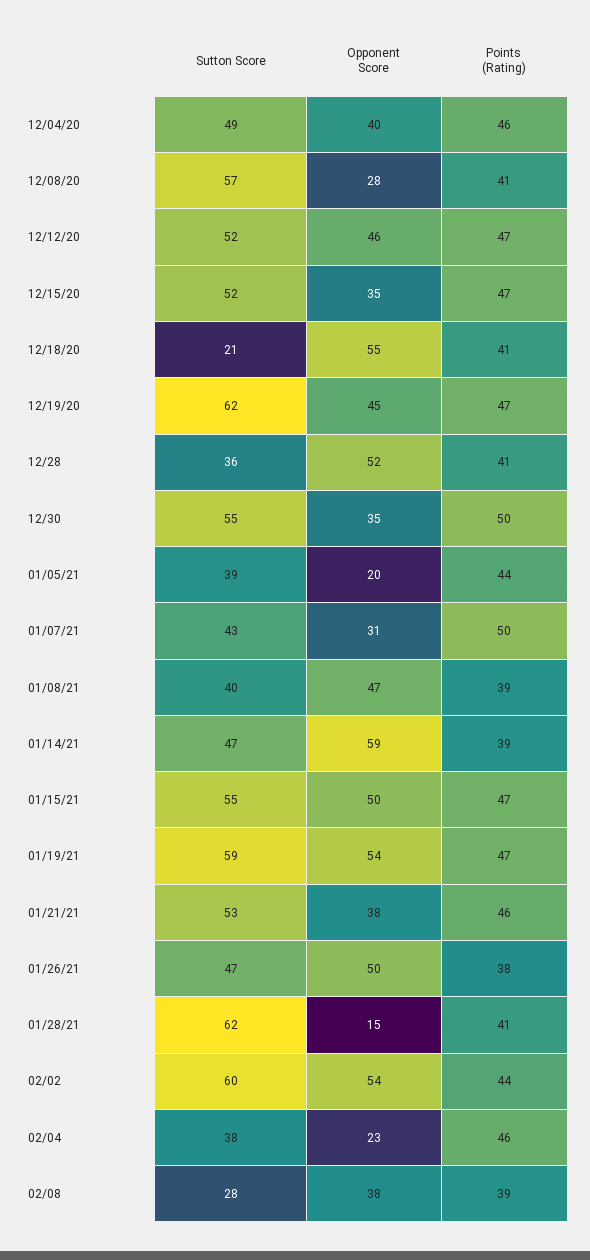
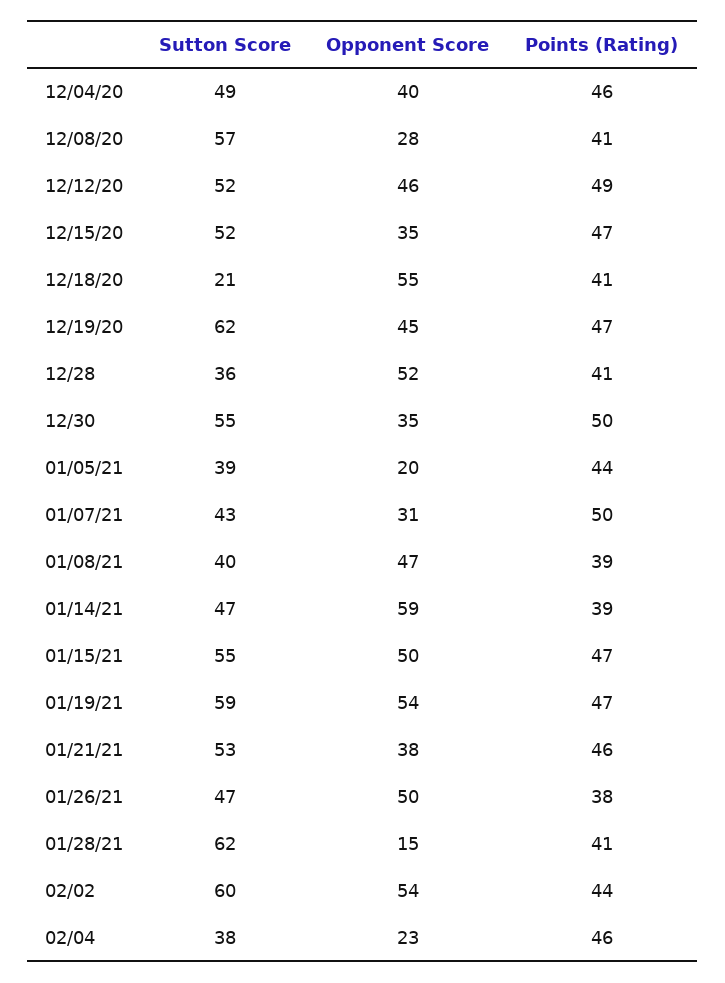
  {
    "Sutton Score": {
      "12/04/20": 49,
      "12/08/20": 57,
      "12/12/20": 52,
      "12/15/20": 52,
      "12/18/20": 21,
      "12/19/20": 62,
      "12/28": 36,
      "12/30": 55,
      "01/05/21": 39,
      "01/07/21": 43,
      "01/08/21": 40,
      "01/14/21": 47,
      "01/15/21": 55,
      "01/19/21": 59,
      "01/21/21": 53,
      "01/26/21": 47,
      "01/28/21": 62,
      "02/02": 60,
-     "02/04": 38,
+     "02/04": 38
-     "02/08": 28
    },
    "Opponent Score": {
      "12/04/20": 40,
      "12/08/20": 28,
      "12/12/20": 46,
      "12/15/20": 35,
      "12/18/20": 55,
      "12/19/20": 45,
      "12/28": 52,
      "12/30": 35,
      "01/05/21": 20,
      "01/07/21": 31,
      "01/08/21": 47,
      "01/14/21": 59,
      "01/15/21": 50,
      "01/19/21": 54,
      "01/21/21": 38,
      "01/26/21": 50,
      "01/28/21": 15,
      "02/02": 54,
-     "02/04": 23,
+     "02/04": 23
-     "02/08": 38
    },
    "Points (Rating)": {
      "12/04/20": 46,
      "12/08/20": 41,
-     "12/12/20": 47,
+     "12/12/20": 49,
      "12/15/20": 47,
      "12/18/20": 41,
      "12/19/20": 47,
      "12/28": 41,
      "12/30": 50,
      "01/05/21": 44,
      "01/07/21": 50,
      "01/08/21": 39,
      "01/14/21": 39,
      "01/15/21": 47,
      "01/19/21": 47,
      "01/21/21": 46,
      "01/26/21": 38,
      "01/28/21": 41,
      "02/02": 44,
-     "02/04": 46,
+     "02/04": 46
-     "02/08": 39
    }
  }

